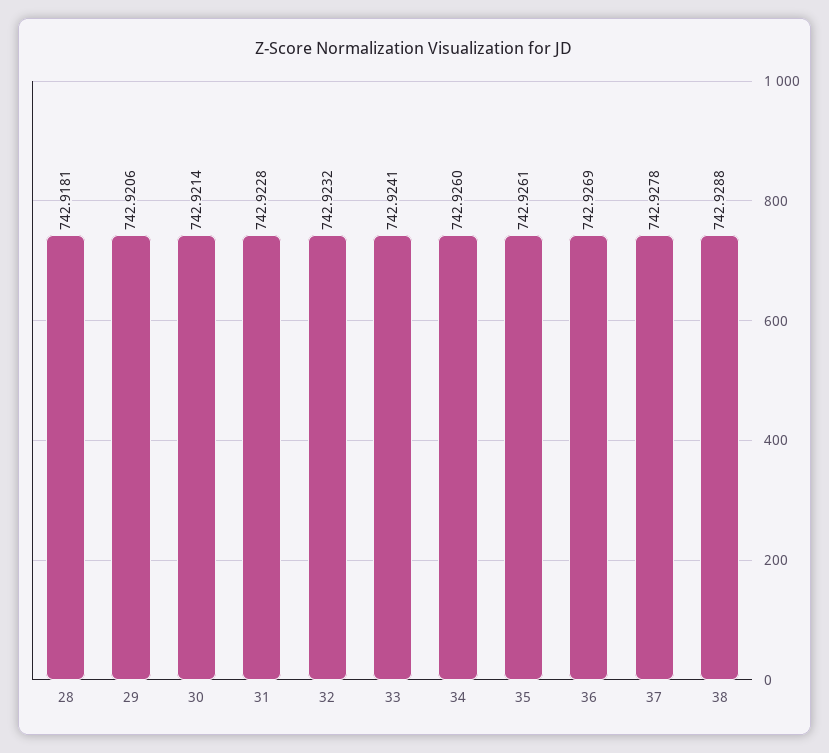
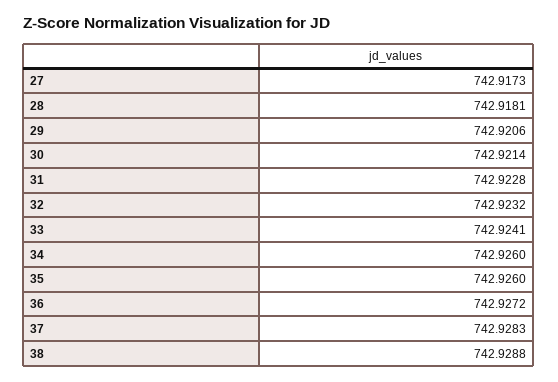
  {
    "28": 742.9181,
    "29": 742.9206,
    "30": 742.9214,
    "31": 742.9228,
    "32": 742.9232,
    "33": 742.9241,
    "34": 742.926,
-   "35": 742.9261,
+   "35": 742.926,
-   "36": 742.9269,
+   "36": 742.9272,
-   "37": 742.9278,
+   "37": 742.9283,
-   "38": 742.9288
+   "38": 742.9288,
+   "27": 742.9173
  }

